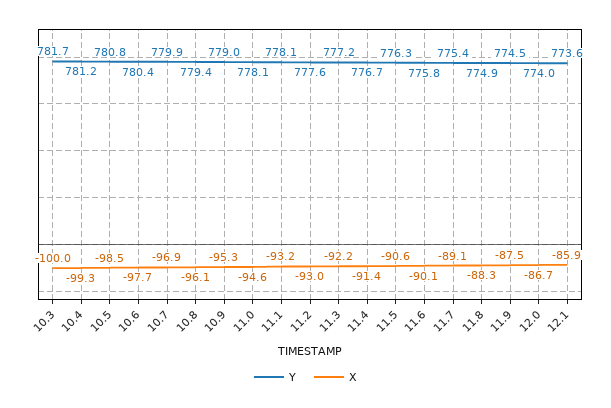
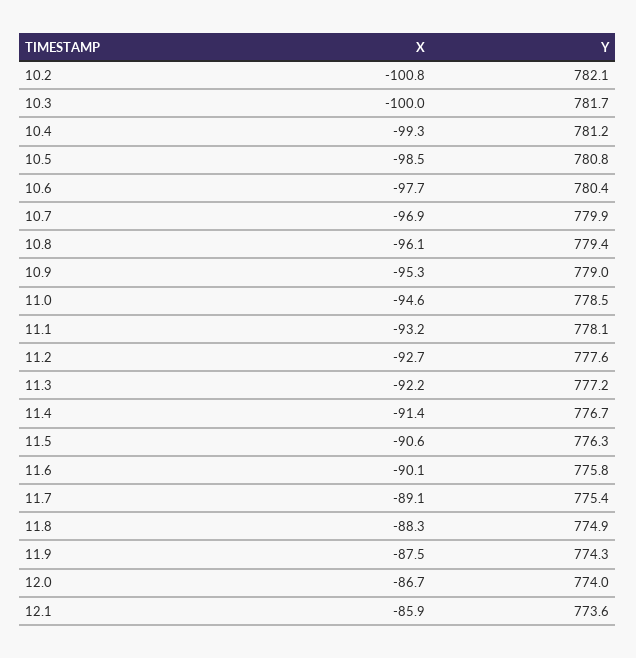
  {
    "Y": {
      "10.3": 781.7,
      "10.4": 781.2,
      "10.5": 780.8,
      "10.6": 780.4,
      "10.7": 779.9,
      "10.8": 779.4,
      "10.9": 779,
-     "11.0": 778.1,
+     "11.0": 778.5,
      "11.1": 778.1,
      "11.2": 777.6,
      "11.3": 777.2,
      "11.4": 776.7,
      "11.5": 776.3,
      "11.6": 775.8,
      "11.7": 775.4,
      "11.8": 774.9,
-     "11.9": 774.5,
+     "11.9": 774.3,
      "12.0": 774,
-     "12.1": 773.6
+     "12.1": 773.6,
+     "10.2": 782.1
    },
    "X": {
      "10.3": -100,
      "10.4": -99.3,
      "10.5": -98.5,
      "10.6": -97.7,
      "10.7": -96.9,
      "10.8": -96.1,
      "10.9": -95.3,
      "11.0": -94.6,
      "11.1": -93.2,
-     "11.2": -93,
+     "11.2": -92.7,
      "11.3": -92.2,
      "11.4": -91.4,
      "11.5": -90.6,
      "11.6": -90.1,
      "11.7": -89.1,
      "11.8": -88.3,
      "11.9": -87.5,
      "12.0": -86.7,
-     "12.1": -85.9
+     "12.1": -85.9,
+     "10.2": -100.8
    }
  }

